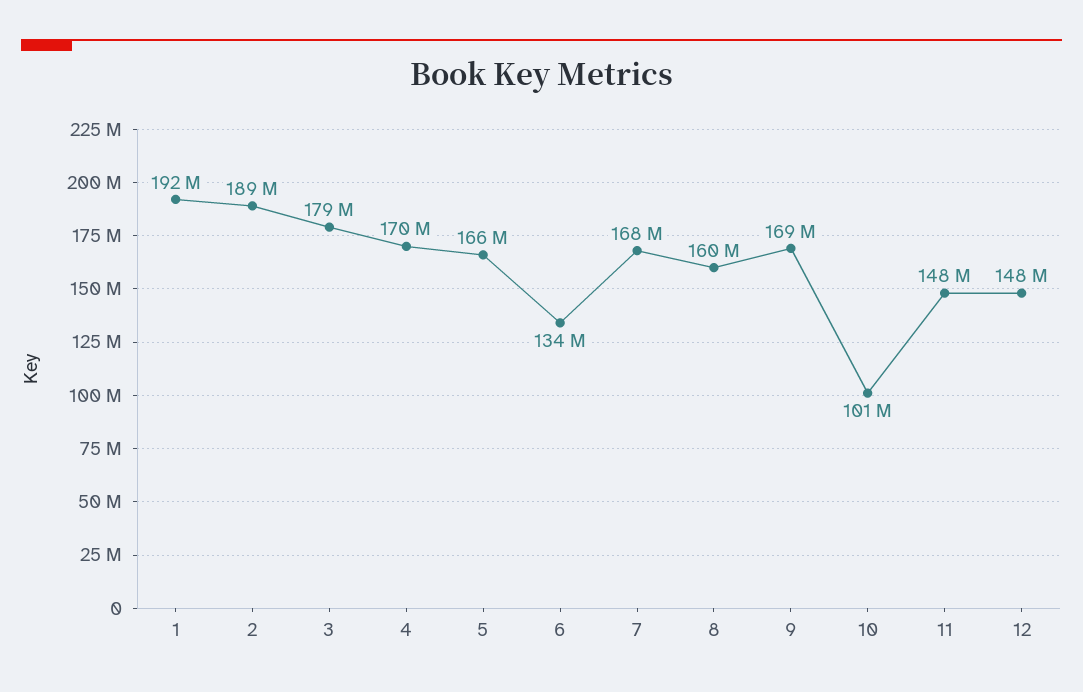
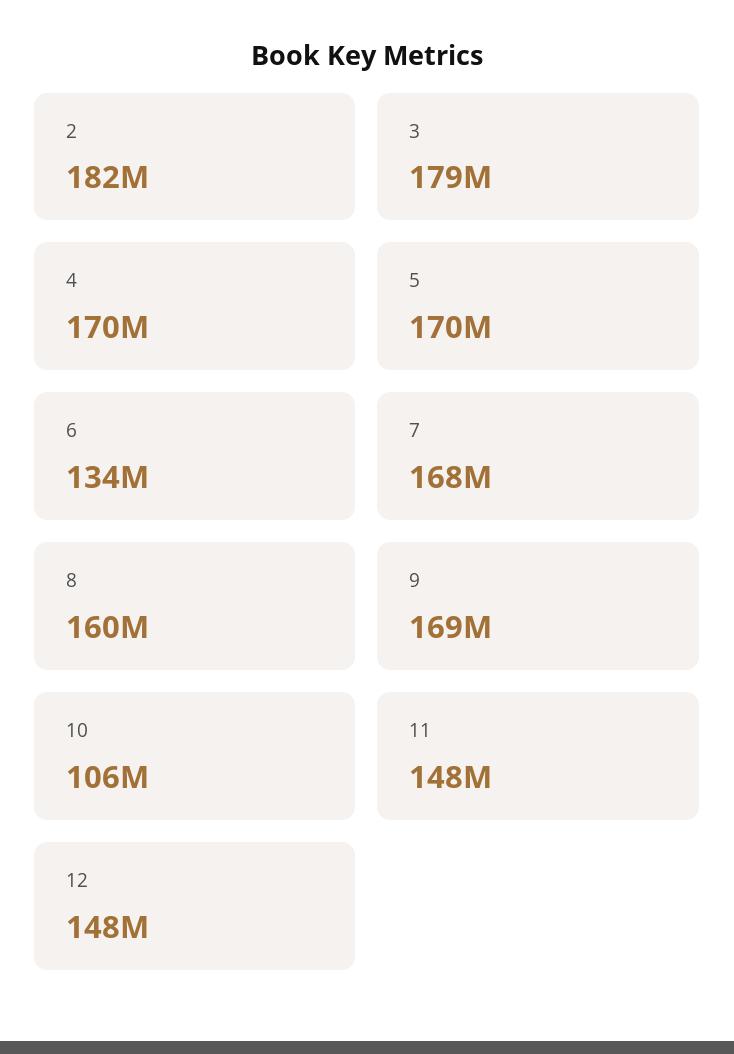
  {
-   "1": 192000000,
-   "2": 189000000,
+   "2": 182000000,
    "3": 179000000,
    "4": 170000000,
-   "5": 166000000,
+   "5": 170000000,
    "6": 134000000,
    "7": 168000000,
    "8": 160000000,
    "9": 169000000,
-   "10": 101000000,
+   "10": 106000000,
    "11": 148000000,
    "12": 148000000
  }

